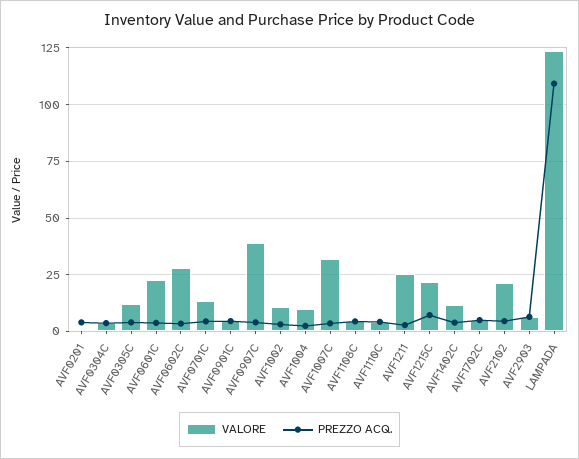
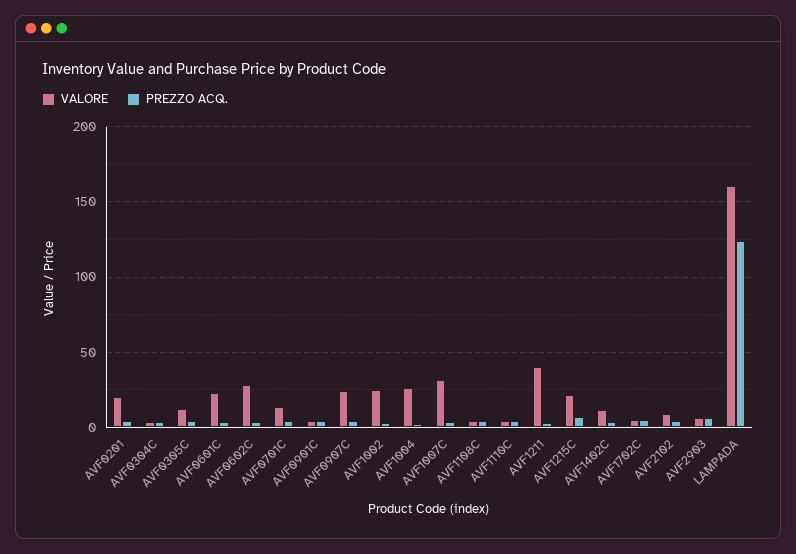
  {
    "VALORE": {
-     "AVF0201": 0,
+     "AVF0201": 20,
      "AVF0304C": 5,
      "AVF0305C": 10,
      "AVF0601C": 25,
      "AVF0602C": 30,
      "AVF0701C": 15,
      "AVF0901C": 5,
-     "AVF0907C": 40,
+     "AVF0907C": 25,
-     "AVF1002": 10,
+     "AVF1002": 25,
-     "AVF1004": 10,
+     "AVF1004": 25,
      "AVF1007C": 30,
      "AVF1108C": 5,
      "AVF1110C": 5,
-     "AVF1211": 25,
+     "AVF1211": 40,
      "AVF1215C": 20,
      "AVF1402C": 10,
      "AVF1702C": 5,
-     "AVF2102": 20,
+     "AVF2102": 10,
      "AVF2903": 5,
-     "LAMPADA": 125
+     "LAMPADA": 160
    },
    "PREZZO ACQ.": {
      "AVF0201": 5,
      "AVF0304C": 5,
      "AVF0305C": 5,
      "AVF0601C": 5,
      "AVF0602C": 5,
      "AVF0701C": 5,
      "AVF0901C": 5,
      "AVF0907C": 5,
      "AVF1002": 5,
      "AVF1004": 0,
      "AVF1007C": 5,
      "AVF1108C": 5,
      "AVF1110C": 5,
      "AVF1211": 5,
      "AVF1215C": 5,
      "AVF1402C": 5,
      "AVF1702C": 5,
      "AVF2102": 5,
      "AVF2903": 5,
-     "LAMPADA": 110
+     "LAMPADA": 125
    }
  }

